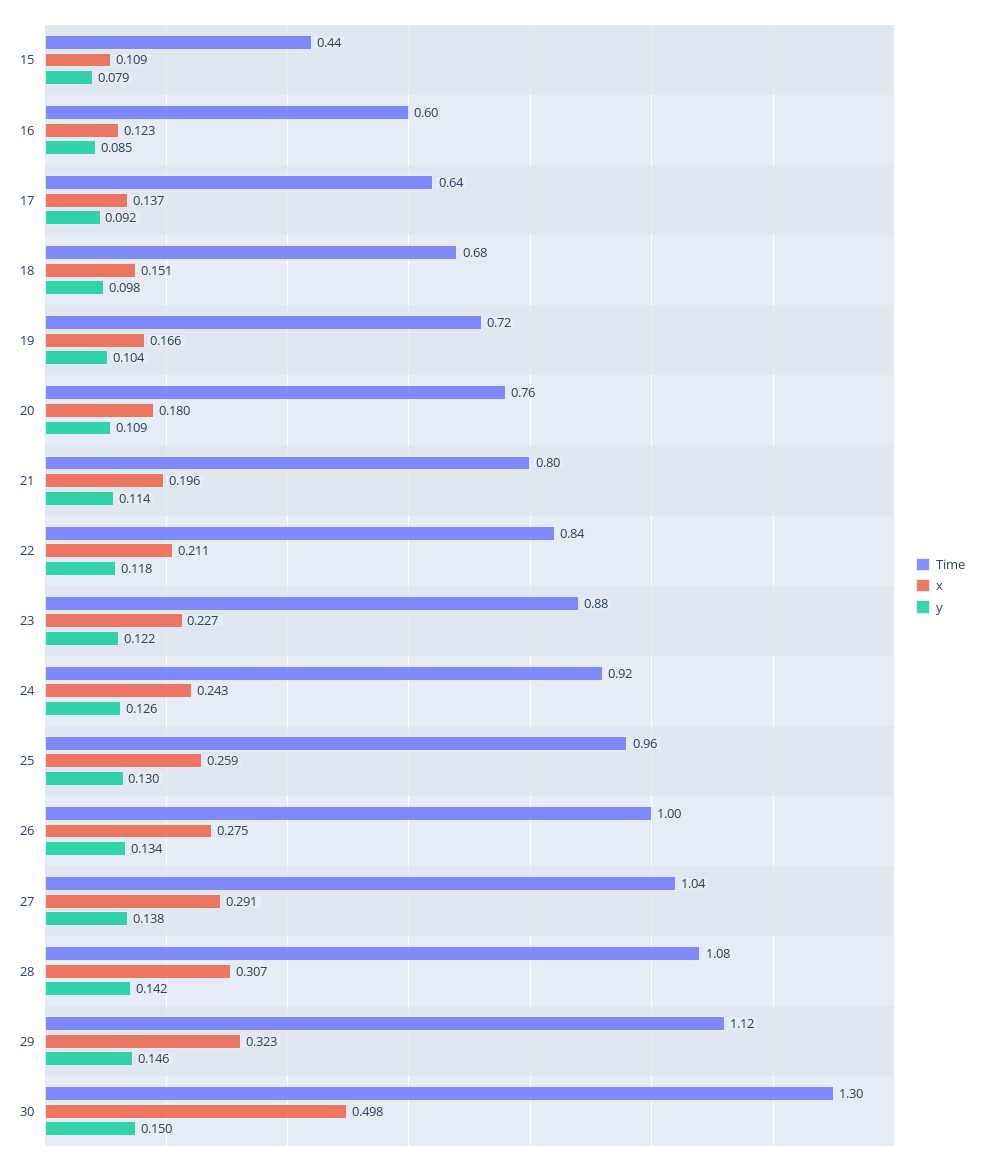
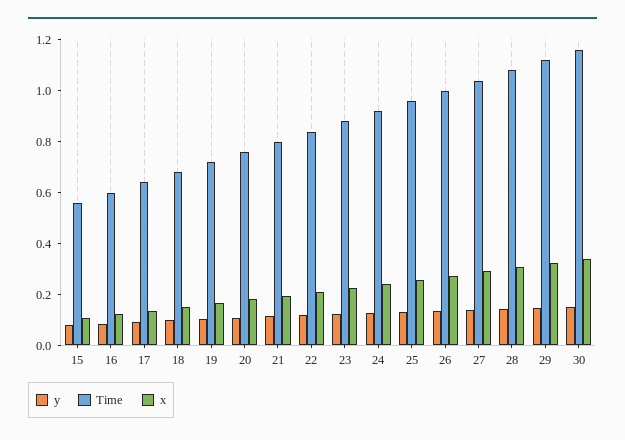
  {
    "Time": {
-     "15": 0.44,
+     "15": 0.55,
      "16": 0.6,
      "17": 0.64,
      "18": 0.68,
      "19": 0.72,
      "20": 0.76,
      "21": 0.8,
      "22": 0.84,
      "23": 0.88,
      "24": 0.92,
      "25": 0.96,
      "26": 1,
      "27": 1.04,
      "28": 1.08,
      "29": 1.12,
-     "30": 1.3
+     "30": 1.15
    },
    "x": {
      "15": 0.109,
      "16": 0.123,
      "17": 0.137,
      "18": 0.151,
      "19": 0.166,
      "20": 0.18,
      "21": 0.196,
      "22": 0.211,
      "23": 0.227,
      "24": 0.243,
      "25": 0.259,
      "26": 0.275,
      "27": 0.291,
      "28": 0.307,
      "29": 0.323,
-     "30": 0.498
+     "30": 0.35
    },
    "y": {
      "15": 0.079,
      "16": 0.085,
      "17": 0.092,
      "18": 0.098,
      "19": 0.104,
      "20": 0.109,
      "21": 0.114,
      "22": 0.118,
      "23": 0.122,
      "24": 0.126,
      "25": 0.13,
      "26": 0.134,
      "27": 0.138,
      "28": 0.142,
      "29": 0.146,
      "30": 0.15
    }
  }

